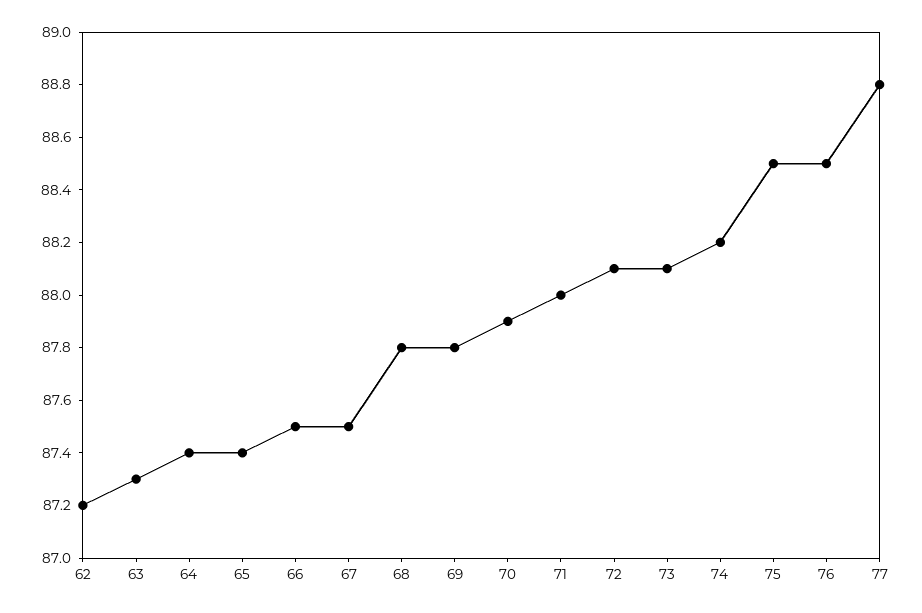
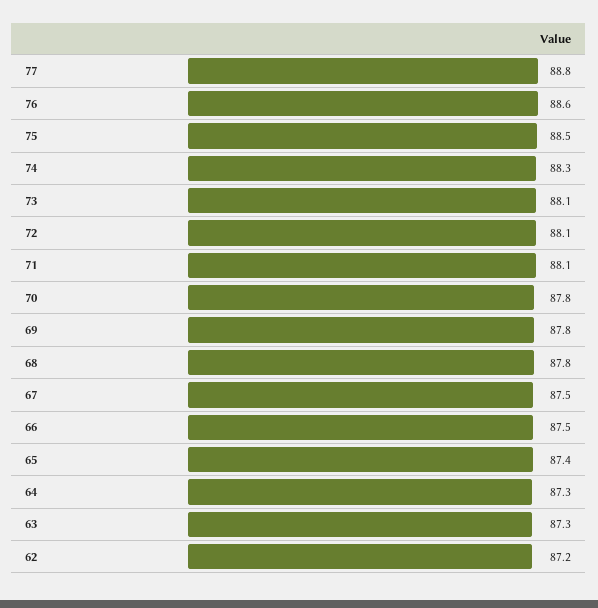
  {
    "62": 87.2,
    "63": 87.3,
-   "64": 87.4,
+   "64": 87.3,
    "65": 87.4,
    "66": 87.5,
    "67": 87.5,
    "68": 87.8,
    "69": 87.8,
-   "70": 87.9,
+   "70": 87.8,
-   "71": 88,
+   "71": 88.1,
    "72": 88.1,
    "73": 88.1,
-   "74": 88.2,
+   "74": 88.3,
    "75": 88.5,
-   "76": 88.5,
+   "76": 88.6,
    "77": 88.8
  }

